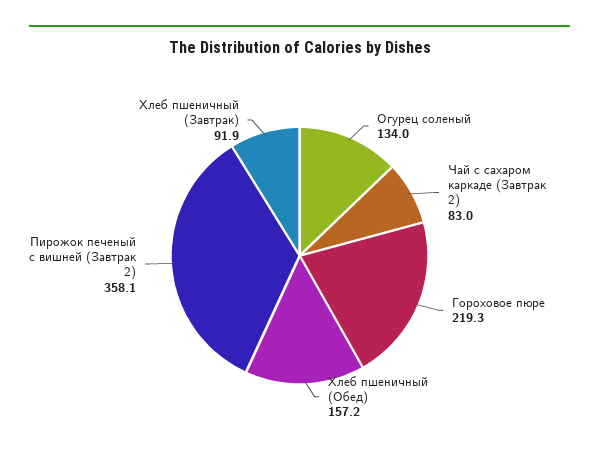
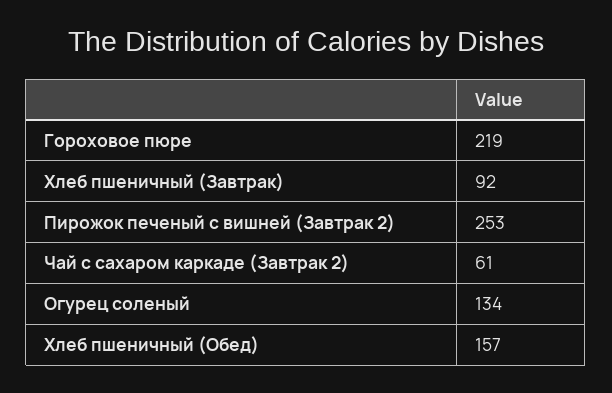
  {
    "Огурец соленый": 134,
-   "Чай с сахаром каркаде (Завтрак 2)": 83,
+   "Чай с сахаром каркаде (Завтрак 2)": 61,
    "Гороховое пюре": 219.3,
    "Хлеб пшеничный (Обед)": 157.2,
-   "Пирожок печеный с вишней (Завтрак 2)": 358.1,
+   "Пирожок печеный с вишней (Завтрак 2)": 253,
    "Хлеб пшеничный (Завтрак)": 91.9
  }

